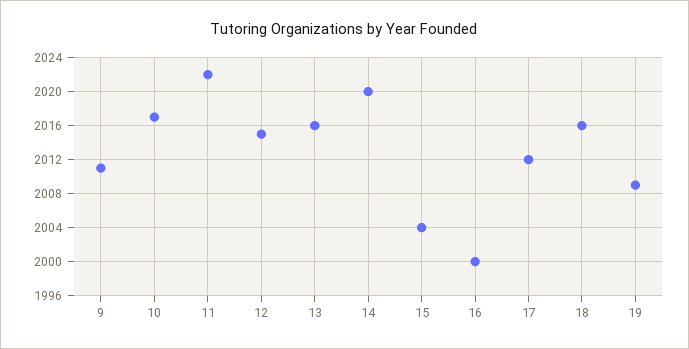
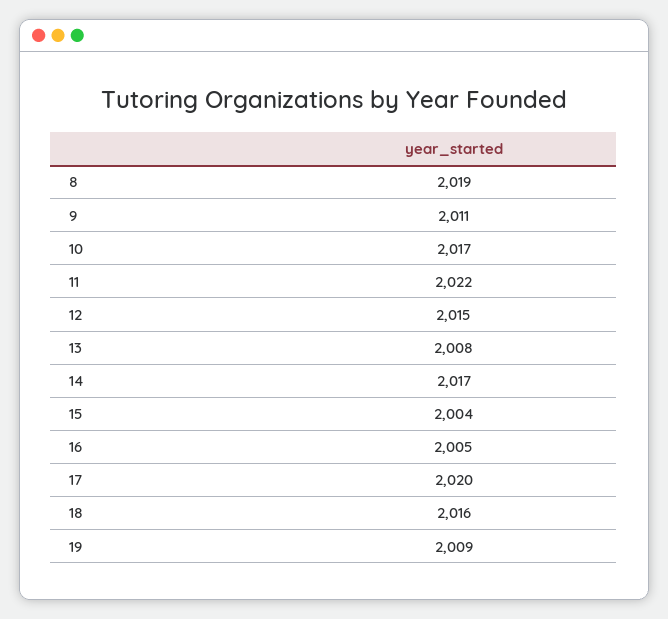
  {
    "9": 2011,
    "10": 2017,
    "11": 2022,
    "12": 2015,
-   "13": 2016,
+   "13": 2008,
-   "14": 2020,
+   "14": 2017,
    "15": 2004,
-   "16": 2000,
+   "16": 2005,
-   "17": 2012,
+   "17": 2020,
    "18": 2016,
-   "19": 2009
+   "19": 2009,
+   "8": 2019
  }

